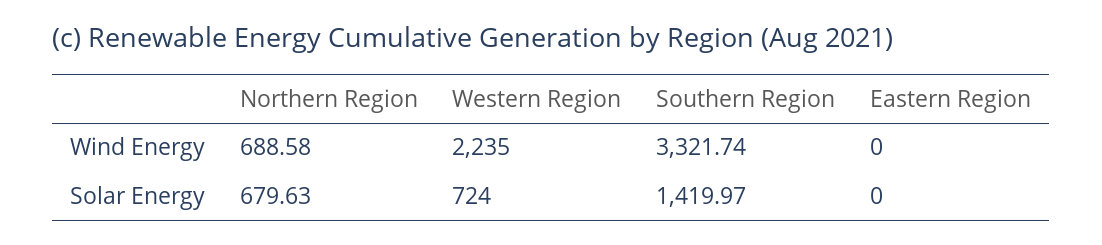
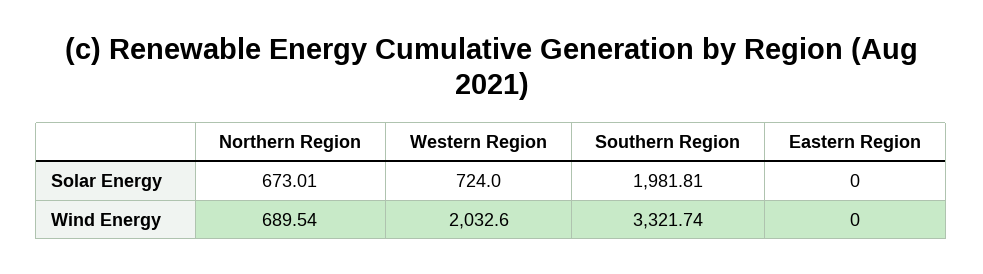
  {
    "Northern Region": {
-     "Wind Energy": 688.58,
+     "Wind Energy": 689.54,
-     "Solar Energy": 679.63
+     "Solar Energy": 673.01
    },
    "Western Region": {
-     "Wind Energy": 2235,
+     "Wind Energy": 2032.6,
      "Solar Energy": 724
    },
    "Southern Region": {
      "Wind Energy": 3321.74,
-     "Solar Energy": 1419.97
+     "Solar Energy": 1981.81
    },
    "Eastern Region": {
      "Wind Energy": 0,
      "Solar Energy": 0
    }
  }

